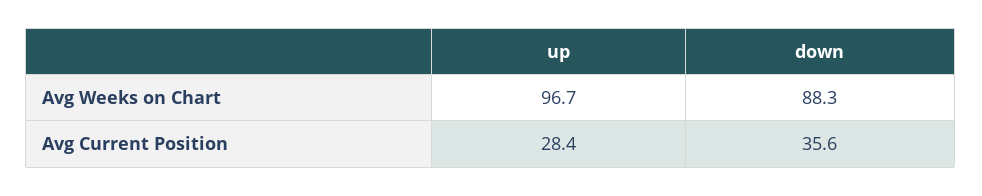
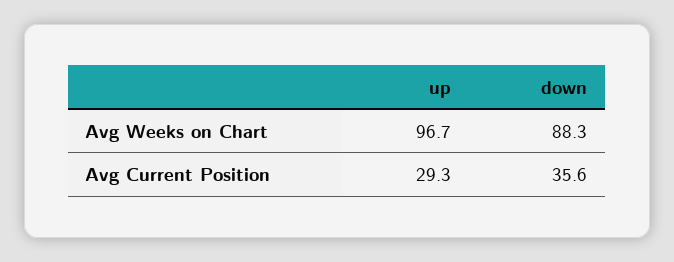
  {
    "up": {
      "Avg Weeks on Chart": 96.7,
-     "Avg Current Position": 28.4
+     "Avg Current Position": 29.3
    },
    "down": {
      "Avg Weeks on Chart": 88.3,
      "Avg Current Position": 35.6
    }
  }

